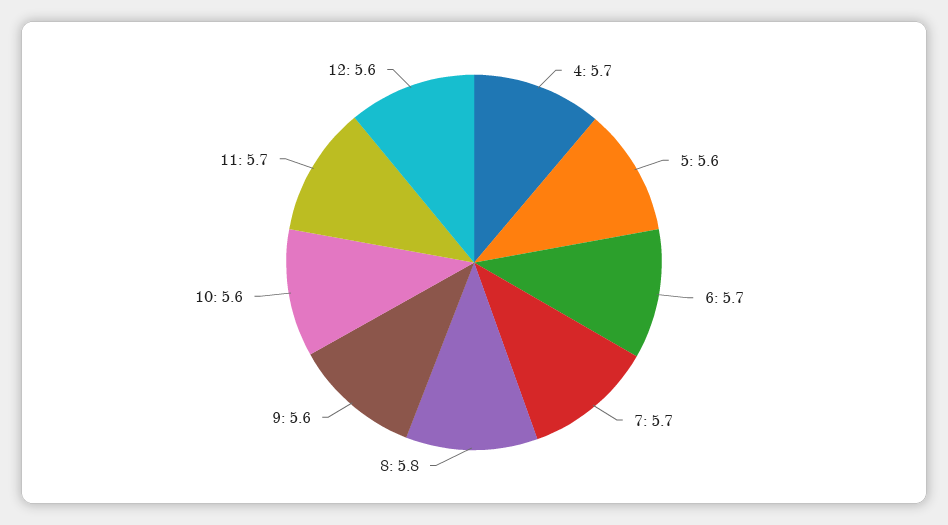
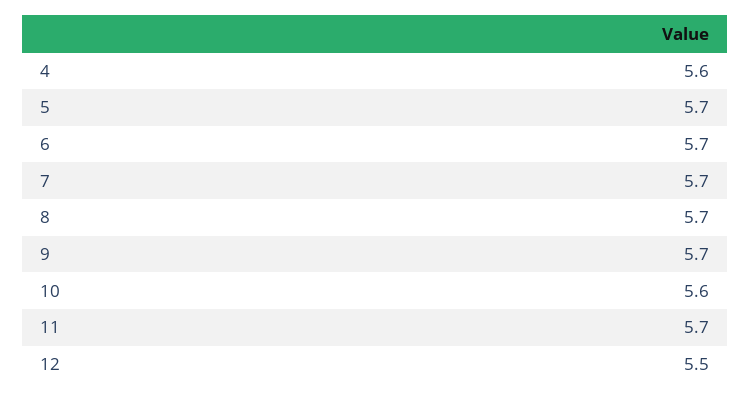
  {
-   "4": 5.7,
+   "4": 5.6,
-   "5": 5.6,
+   "5": 5.7,
    "6": 5.7,
    "7": 5.7,
-   "8": 5.8,
+   "8": 5.7,
-   "9": 5.6,
+   "9": 5.7,
    "10": 5.6,
    "11": 5.7,
-   "12": 5.6
+   "12": 5.5
  }

